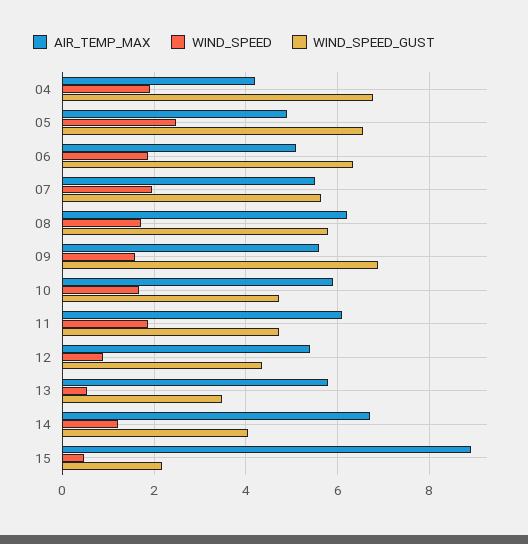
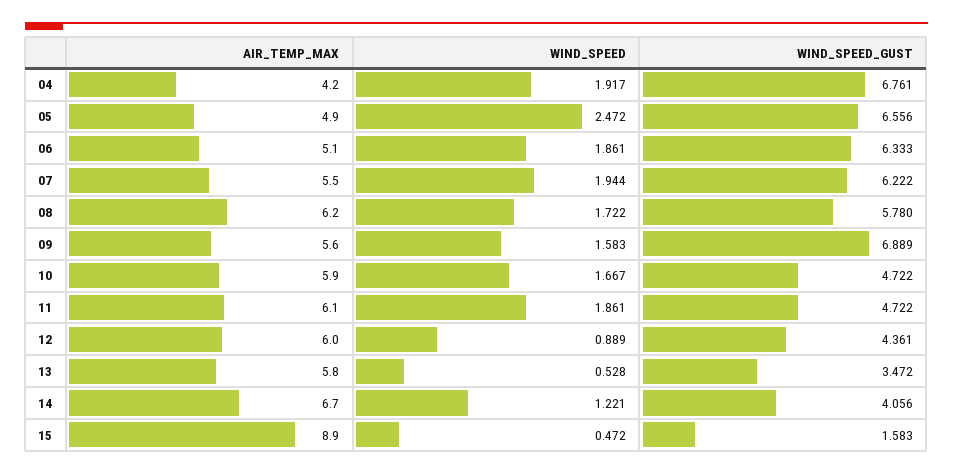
  {
    "AIR_TEMP_MAX": {
      "04": 4.2,
      "05": 4.9,
      "06": 5.1,
      "07": 5.5,
      "08": 6.2,
      "09": 5.6,
      "10": 5.9,
      "11": 6.1,
-     "12": 5.4,
+     "12": 6,
      "13": 5.8,
      "14": 6.7,
      "15": 8.9
    },
    "WIND_SPEED": {
      "04": 1.917,
      "05": 2.472,
      "06": 1.861,
      "07": 1.944,
      "08": 1.722,
      "09": 1.583,
      "10": 1.667,
      "11": 1.861,
      "12": 0.889,
      "13": 0.528,
      "14": 1.221,
      "15": 0.472
    },
    "WIND_SPEED_GUST": {
      "04": 6.761,
      "05": 6.556,
      "06": 6.333,
-     "07": 5.6,
+     "07": 6.222,
      "08": 5.78,
      "09": 6.889,
      "10": 4.722,
      "11": 4.722,
      "12": 4.361,
      "13": 3.472,
      "14": 4.056,
-     "15": 2.2
+     "15": 1.583
    }
  }

